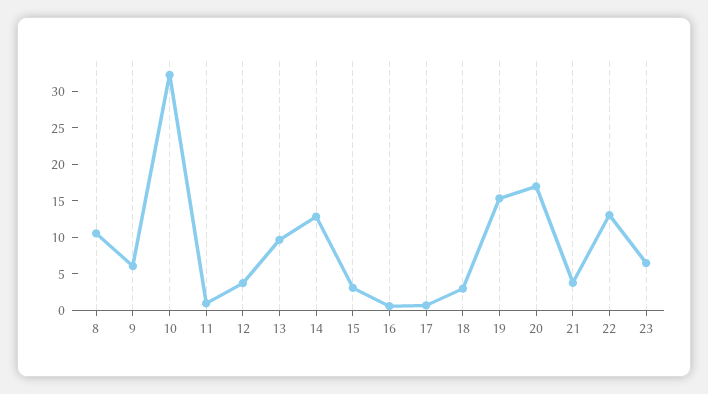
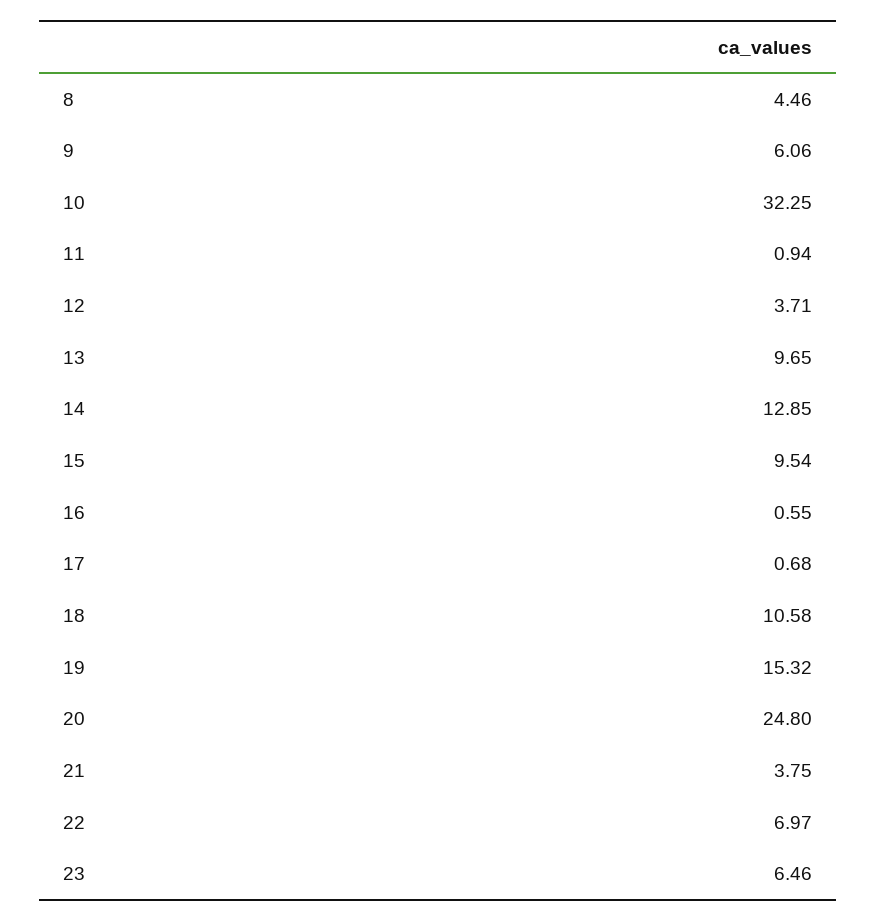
  {
-   "8": 10,
+   "8": 4.46,
    "9": 6.06,
    "10": 32.25,
    "11": 0.94,
    "12": 3.71,
    "13": 9.65,
    "14": 12.85,
-   "15": 2.5,
+   "15": 9.54,
    "16": 0.55,
    "17": 0.68,
-   "18": 2.5,
+   "18": 10.58,
    "19": 15.32,
-   "20": 17.5,
+   "20": 24.8,
    "21": 3.75,
-   "22": 12.5,
+   "22": 6.97,
    "23": 6.46
  }

